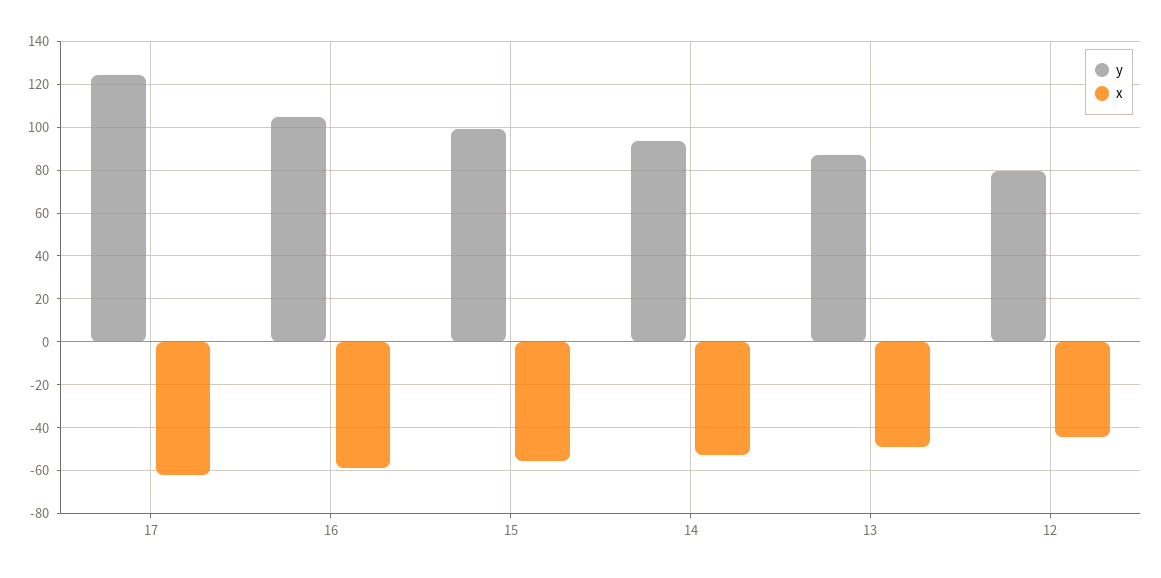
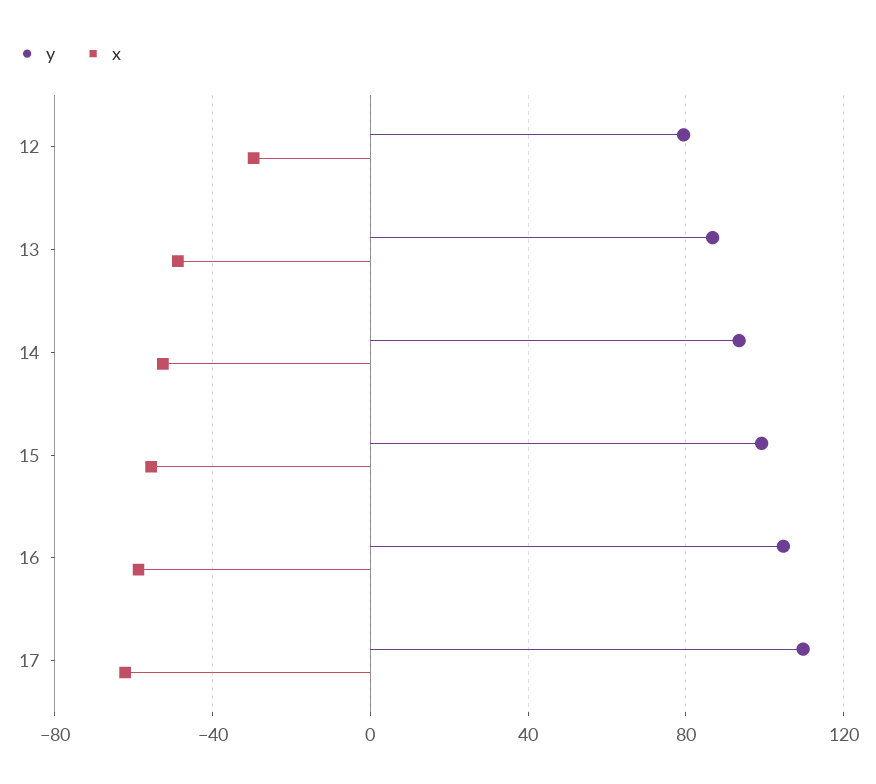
  {
    "y": {
-     "17": 125,
+     "17": 110,
      "16": 105,
      "15": 100,
      "14": 95,
      "13": 85,
      "12": 80
    },
    "x": {
      "17": -60,
      "16": -60,
      "15": -55,
      "14": -55,
      "13": -50,
-     "12": -45
+     "12": -30
    }
  }

